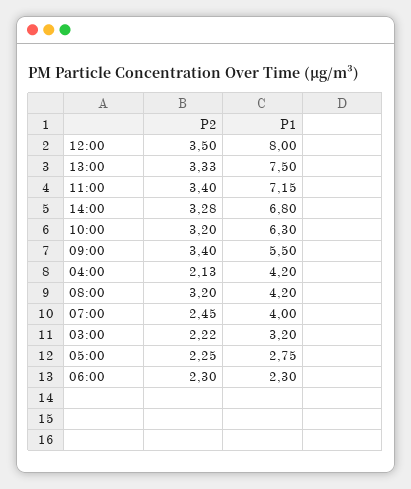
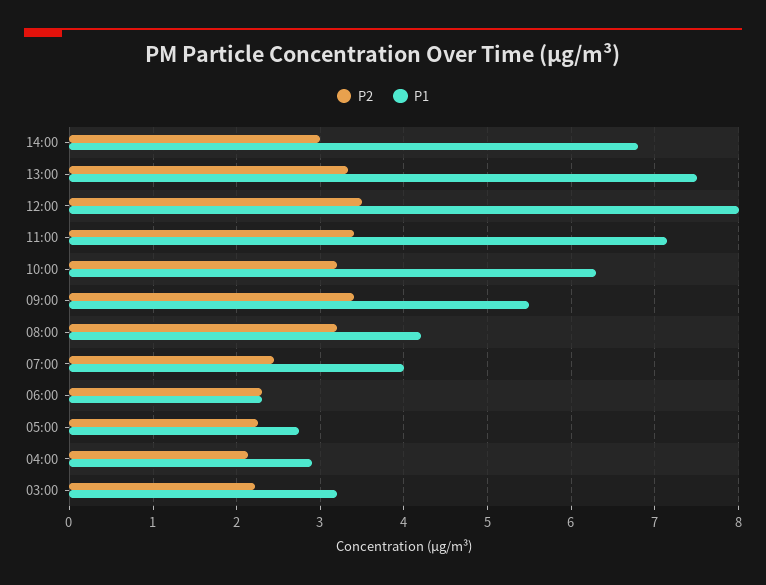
  {
    "P2": {
      "12:00": 3.5,
      "13:00": 3.33,
      "11:00": 3.4,
-     "14:00": 3.28,
+     "14:00": 3,
      "10:00": 3.2,
      "09:00": 3.4,
      "04:00": 2.13,
      "08:00": 3.2,
      "07:00": 2.45,
      "03:00": 2.22,
      "05:00": 2.25,
      "06:00": 2.3
    },
    "P1": {
      "12:00": 8,
      "13:00": 7.5,
      "11:00": 7.15,
      "14:00": 6.8,
      "10:00": 6.3,
      "09:00": 5.5,
-     "04:00": 4.2,
+     "04:00": 2.9,
      "08:00": 4.2,
      "07:00": 4,
      "03:00": 3.2,
      "05:00": 2.75,
      "06:00": 2.3
    }
  }

